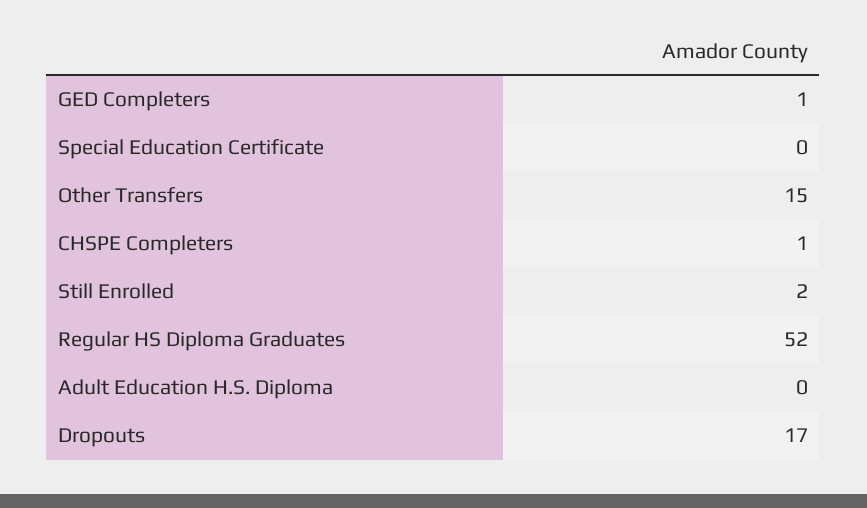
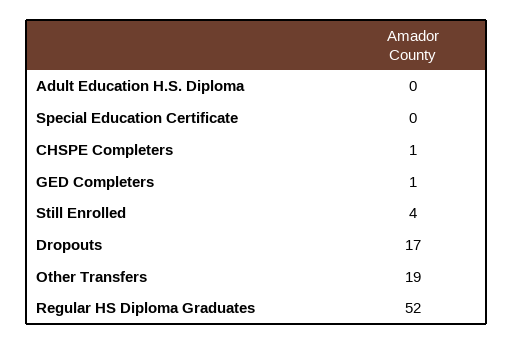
  {
    "GED Completers": 1,
    "Special Education Certificate": 0,
-   "Other Transfers": 15,
+   "Other Transfers": 19,
    "CHSPE Completers": 1,
-   "Still Enrolled": 2,
+   "Still Enrolled": 4,
    "Regular HS Diploma Graduates": 52,
    "Adult Education H.S. Diploma": 0,
    "Dropouts": 17
  }

